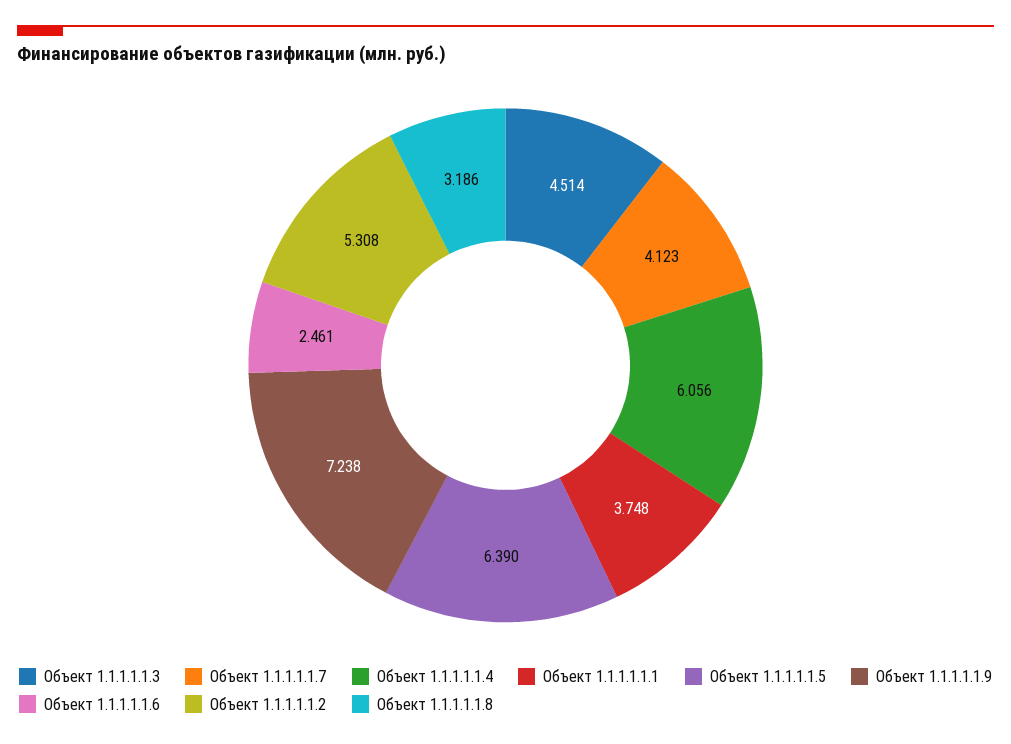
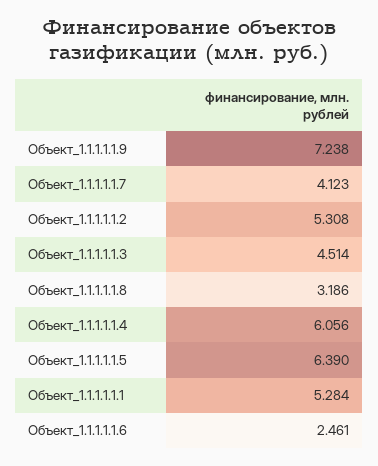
  {
    "Объект 1.1.1.1.1.3": 4.514,
    "Объект 1.1.1.1.1.7": 4.123,
    "Объект 1.1.1.1.1.4": 6.056,
-   "Объект 1.1.1.1.1.1": 3.748,
+   "Объект 1.1.1.1.1.1": 5.284,
    "Объект 1.1.1.1.1.5": 6.39,
    "Объект 1.1.1.1.1.9": 7.238,
    "Объект 1.1.1.1.1.6": 2.461,
    "Объект 1.1.1.1.1.2": 5.308,
    "Объект 1.1.1.1.1.8": 3.186
  }

